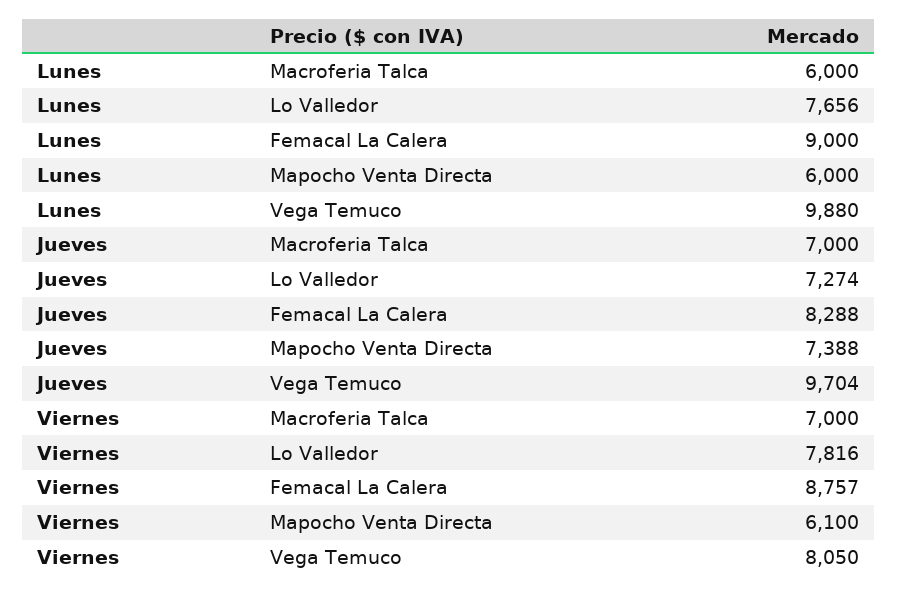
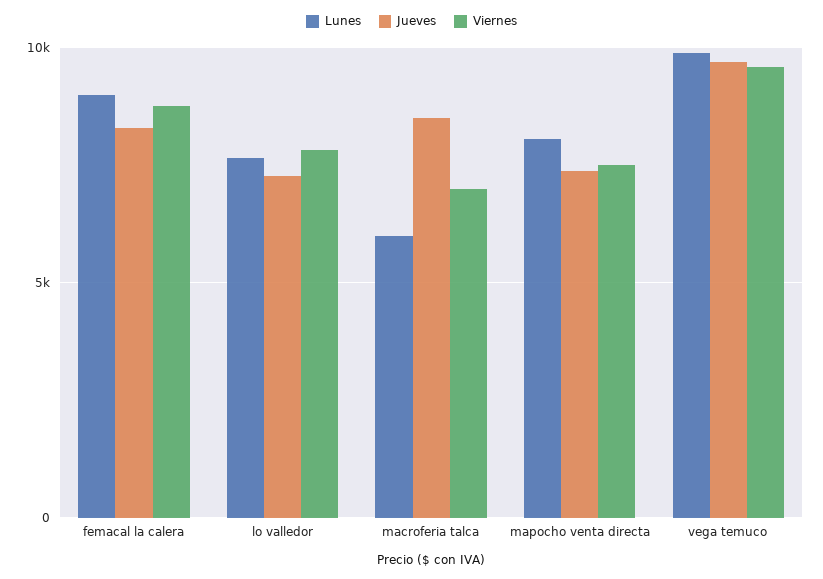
  {
    "Lunes": {
      "Macroferia Talca": 6000,
      "Lo Valledor": 7656,
      "Femacal La Calera": 9000,
-     "Mapocho Venta Directa": 6000,
+     "Mapocho Venta Directa": 8000,
      "Vega Temuco": 9880
    },
    "Jueves": {
-     "Macroferia Talca": 7000,
+     "Macroferia Talca": 8500,
      "Lo Valledor": 7274,
      "Femacal La Calera": 8288,
      "Mapocho Venta Directa": 7388,
      "Vega Temuco": 9704
    },
    "Viernes": {
      "Macroferia Talca": 7000,
      "Lo Valledor": 7816,
      "Femacal La Calera": 8757,
-     "Mapocho Venta Directa": 6100,
+     "Mapocho Venta Directa": 7500,
-     "Vega Temuco": 8050
+     "Vega Temuco": 9500
    }
  }

